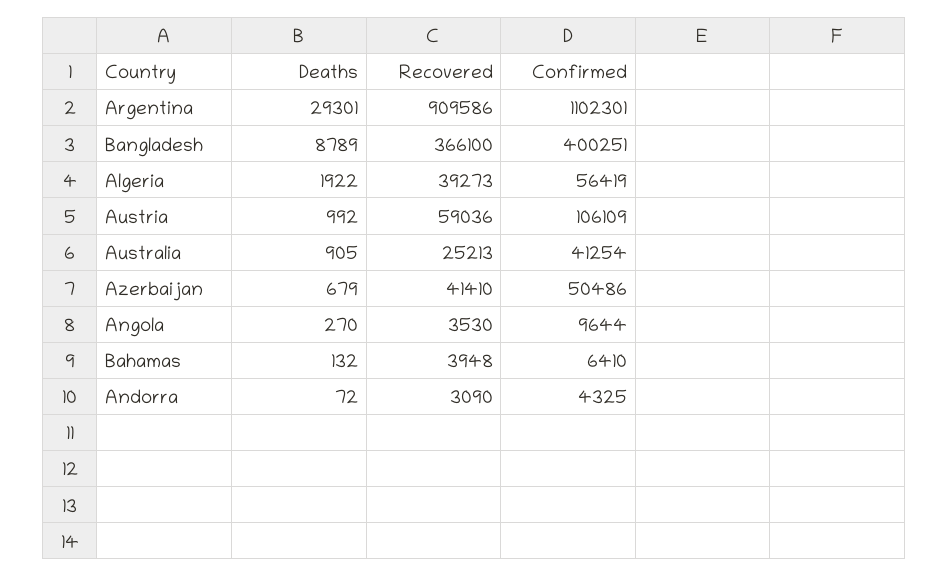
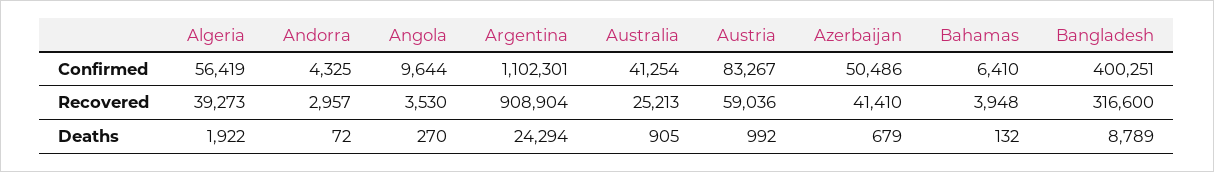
  {
    "Deaths": {
-     "Argentina": 29301,
+     "Argentina": 24294,
      "Bangladesh": 8789,
      "Algeria": 1922,
      "Austria": 992,
      "Australia": 905,
      "Azerbaijan": 679,
      "Angola": 270,
      "Bahamas": 132,
      "Andorra": 72
    },
    "Recovered": {
-     "Argentina": 909586,
+     "Argentina": 908904,
-     "Bangladesh": 366100,
+     "Bangladesh": 316600,
      "Algeria": 39273,
      "Austria": 59036,
      "Australia": 25213,
      "Azerbaijan": 41410,
      "Angola": 3530,
      "Bahamas": 3948,
-     "Andorra": 3090
+     "Andorra": 2957
    },
    "Confirmed": {
      "Argentina": 1102301,
      "Bangladesh": 400251,
      "Algeria": 56419,
-     "Austria": 106109,
+     "Austria": 83267,
      "Australia": 41254,
      "Azerbaijan": 50486,
      "Angola": 9644,
      "Bahamas": 6410,
      "Andorra": 4325
    }
  }

